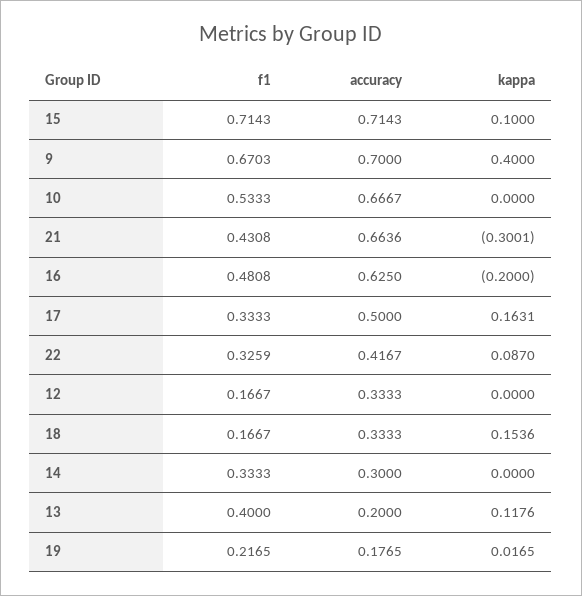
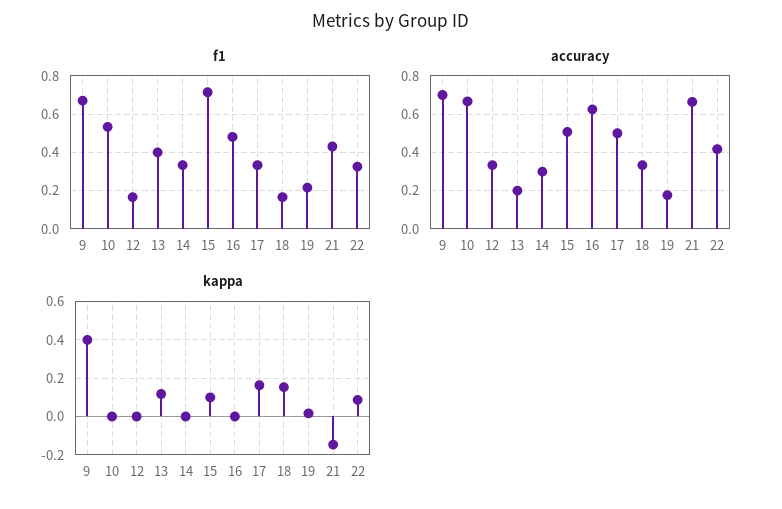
  {
    "f1": {
      "15": 0.7143,
      "9": 0.6703,
      "10": 0.5333,
      "21": 0.4308,
      "16": 0.4808,
      "17": 0.3333,
      "22": 0.3259,
      "12": 0.1667,
      "18": 0.1667,
      "14": 0.3333,
      "13": 0.4,
      "19": 0.2165
    },
    "accuracy": {
-     "15": 0.7143,
+     "15": 0.5,
      "9": 0.7,
      "10": 0.6667,
      "21": 0.6636,
      "16": 0.625,
      "17": 0.5,
      "22": 0.4167,
      "12": 0.3333,
      "18": 0.3333,
      "14": 0.3,
      "13": 0.2,
      "19": 0.1765
    },
    "kappa": {
      "15": 0.1,
      "9": 0.4,
      "10": 0,
-     "21": -0.3001,
+     "21": -0.15,
-     "16": -0.2,
+     "16": 0,
      "17": 0.1631,
      "22": 0.087,
      "12": 0,
      "18": 0.1536,
      "14": 0,
      "13": 0.1176,
      "19": 0.0165
    }
  }

